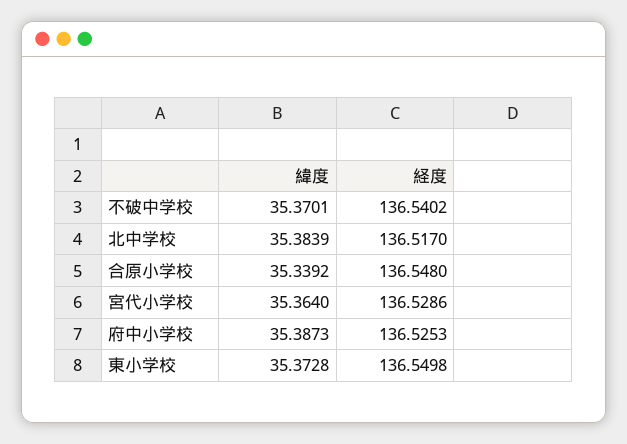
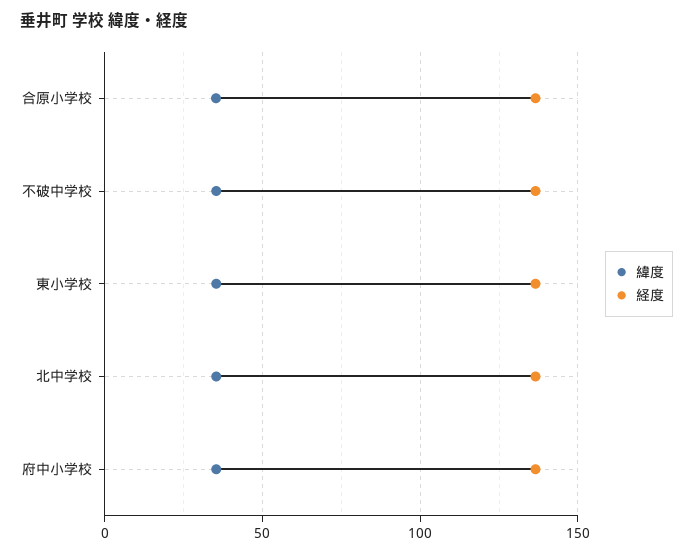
  {
    "緯度": {
      "不破中学校": 35.3701,
      "北中学校": 35.3839,
      "合原小学校": 35.3392,
-     "宮代小学校": 35.364,
      "府中小学校": 35.3873,
      "東小学校": 35.3728
    },
    "経度": {
      "不破中学校": 136.5402,
      "北中学校": 136.517,
      "合原小学校": 136.548,
-     "宮代小学校": 136.5286,
      "府中小学校": 136.5253,
      "東小学校": 136.5498
    }
  }

